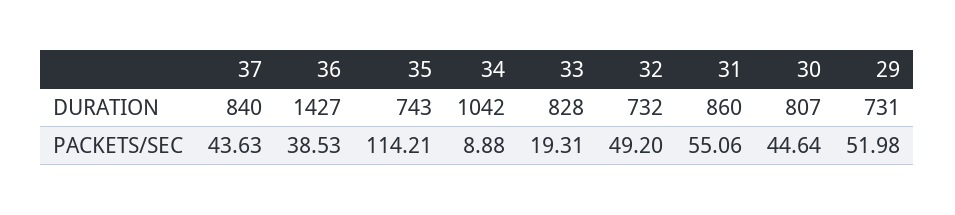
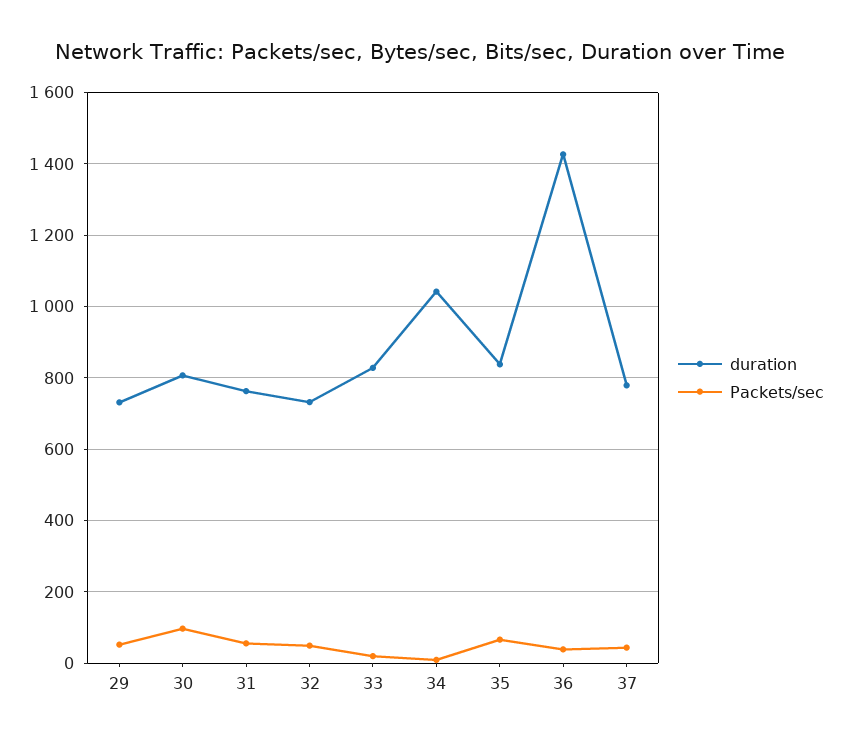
  {
    "DURATION": {
-     "37": 840,
+     "37": 780,
      "36": 1427,
-     "35": 743,
+     "35": 840,
      "34": 1042,
      "33": 828,
      "32": 732,
-     "31": 860,
+     "31": 760,
      "30": 807,
      "29": 731
    },
    "PACKETS/SEC": {
      "37": 43.63,
      "36": 38.53,
-     "35": 114.21,
+     "35": 60,
      "34": 8.88,
      "33": 19.31,
      "32": 49.2,
      "31": 55.06,
-     "30": 44.64,
+     "30": 100,
      "29": 51.98
    }
  }

